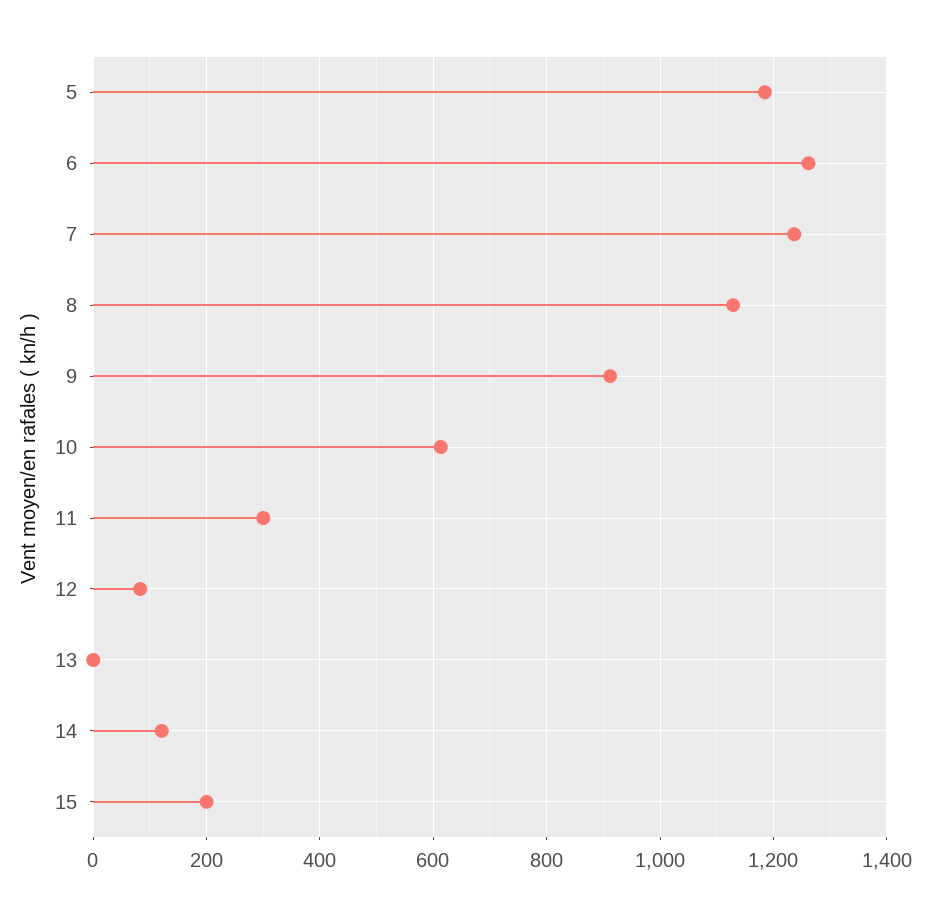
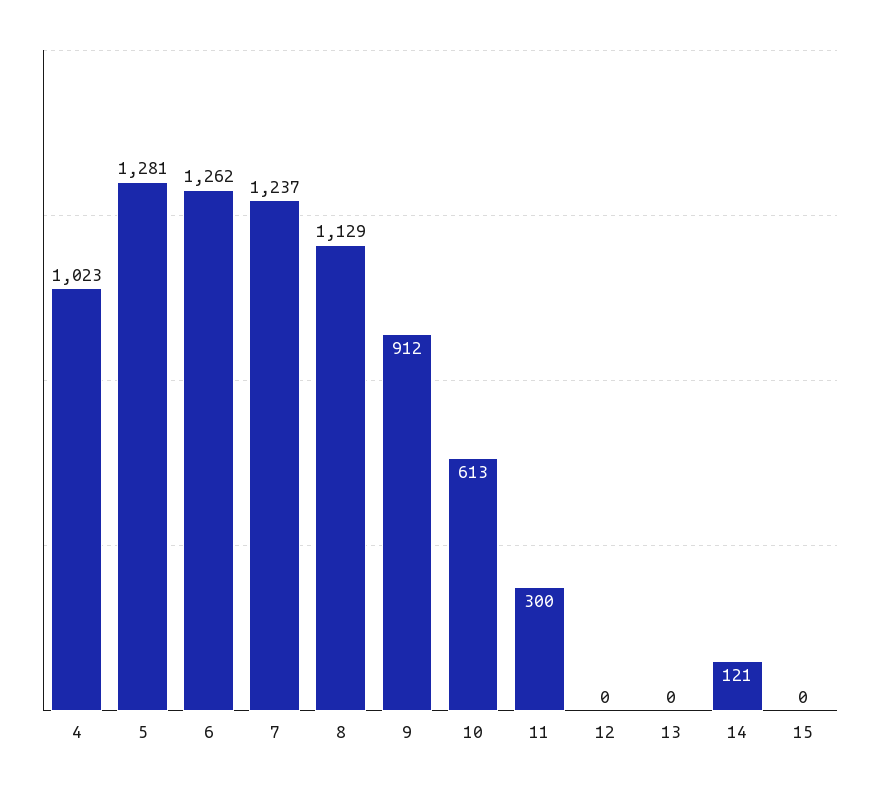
  {
-   "5": 1180,
+   "5": 1281,
    "6": 1262,
    "7": 1237,
    "8": 1129,
    "9": 912,
    "10": 613,
    "11": 300,
-   "12": 80,
+   "12": 0,
    "13": 0,
    "14": 121,
-   "15": 200
+   "15": 0,
+   "4": 1023
  }

